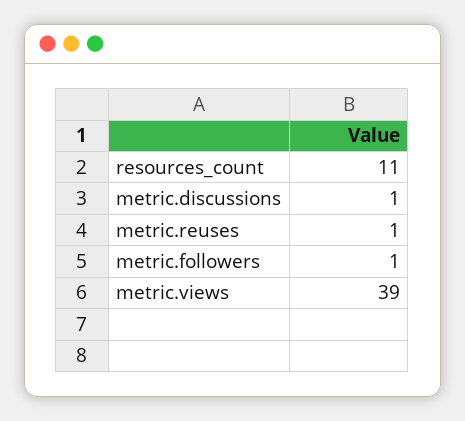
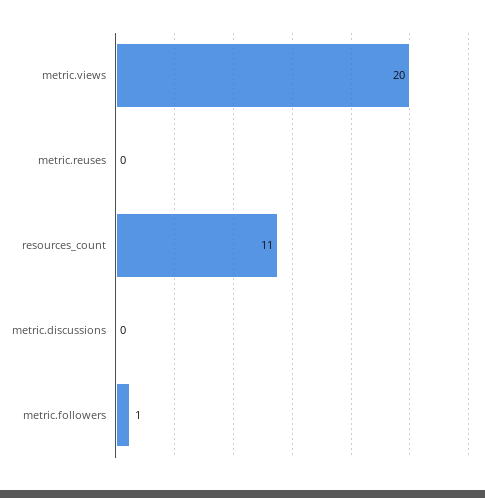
  {
    "resources_count": 11,
-   "metric.discussions": 1,
+   "metric.discussions": 0,
-   "metric.reuses": 1,
+   "metric.reuses": 0,
    "metric.followers": 1,
-   "metric.views": 39
+   "metric.views": 20
  }

